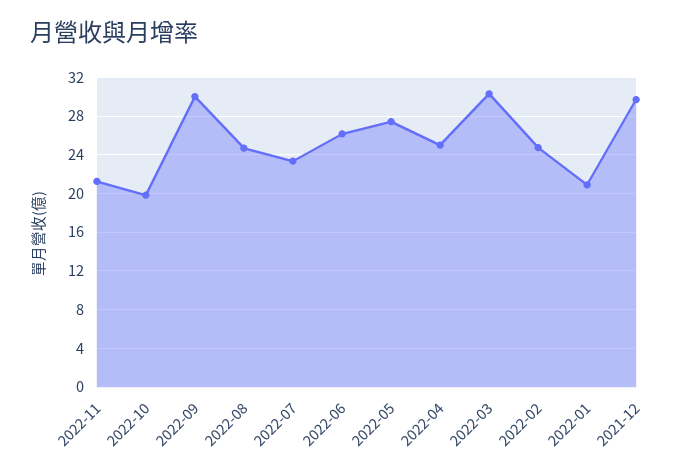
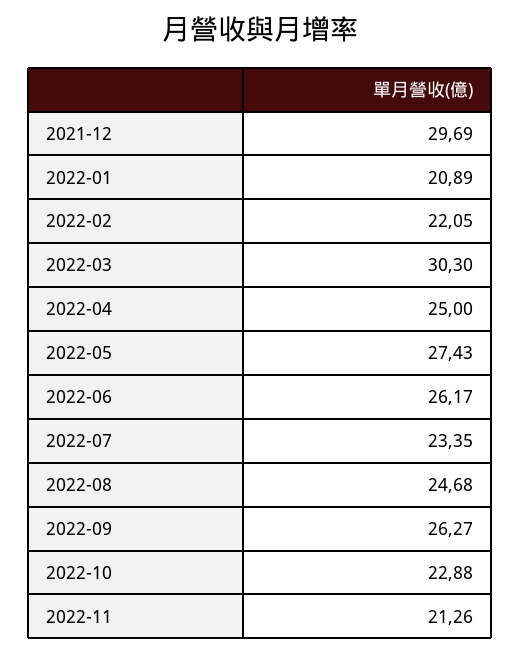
  {
    "2022-11": 21.26,
-   "2022-10": 20,
+   "2022-10": 22.88,
-   "2022-09": 30,
+   "2022-09": 26.27,
    "2022-08": 24.68,
    "2022-07": 23.35,
    "2022-06": 26.17,
    "2022-05": 27.43,
    "2022-04": 25,
    "2022-03": 30.3,
-   "2022-02": 25,
+   "2022-02": 22.05,
    "2022-01": 20.89,
    "2021-12": 29.69
  }

